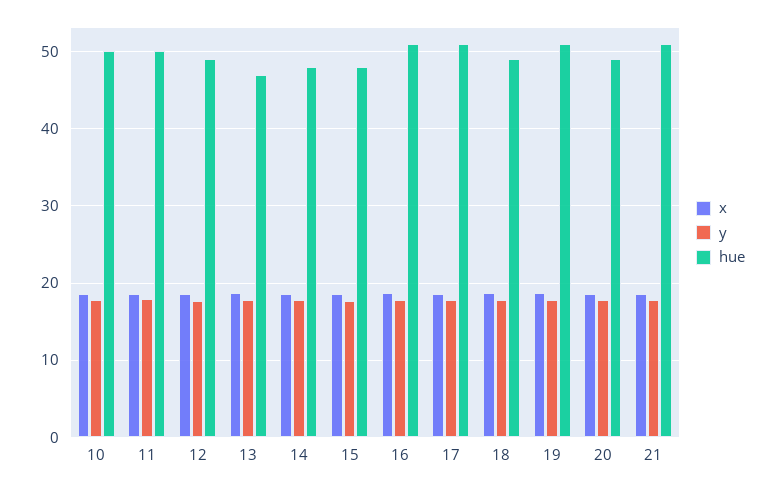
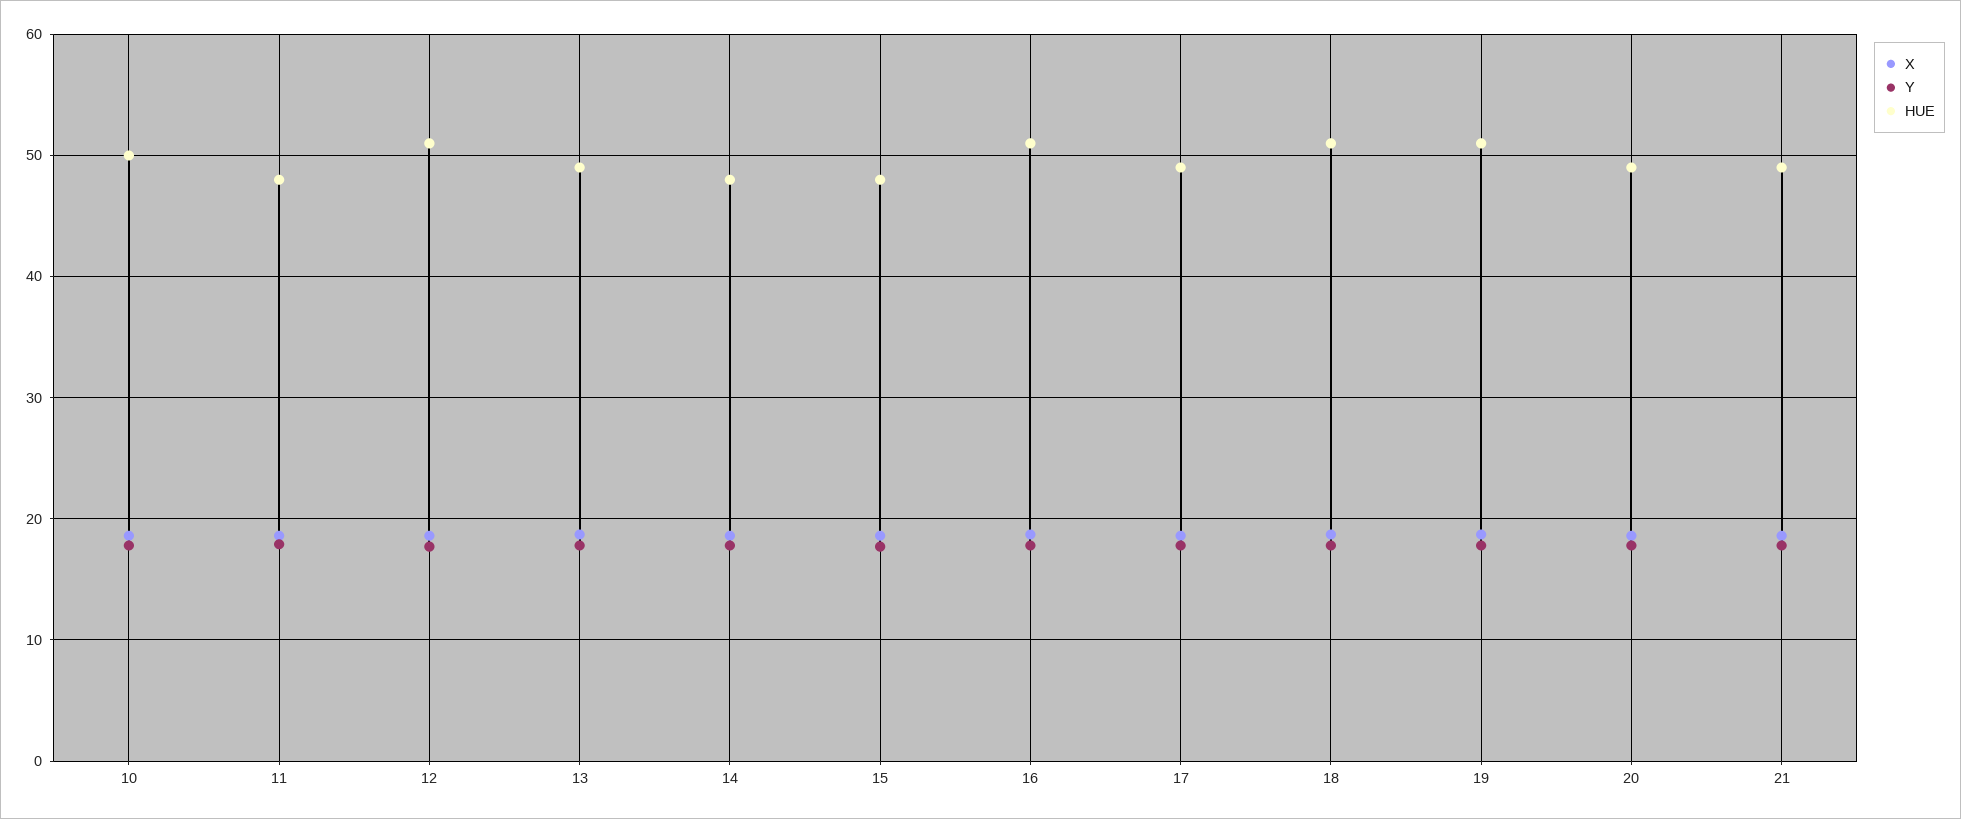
  {
    "x": {
      "10": 19,
      "11": 19,
      "12": 19,
      "13": 19,
      "14": 19,
      "15": 19,
      "16": 19,
      "17": 19,
      "18": 19,
      "19": 19,
      "20": 19,
      "21": 19
    },
    "y": {
      "10": 18,
      "11": 18,
      "12": 18,
      "13": 18,
      "14": 18,
      "15": 18,
      "16": 18,
      "17": 18,
      "18": 18,
      "19": 18,
      "20": 18,
      "21": 18
    },
    "hue": {
      "10": 50,
-     "11": 50,
+     "11": 48,
-     "12": 49,
+     "12": 51,
-     "13": 47,
+     "13": 49,
      "14": 48,
      "15": 48,
      "16": 51,
-     "17": 51,
+     "17": 49,
-     "18": 49,
+     "18": 51,
      "19": 51,
      "20": 49,
-     "21": 51
+     "21": 49
    }
  }

